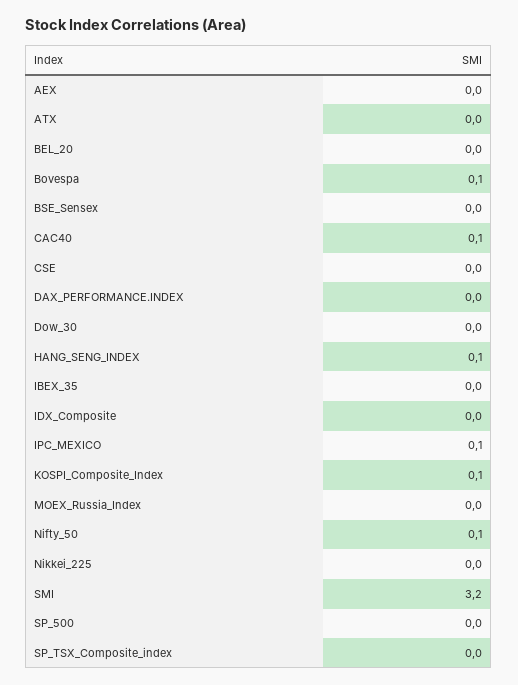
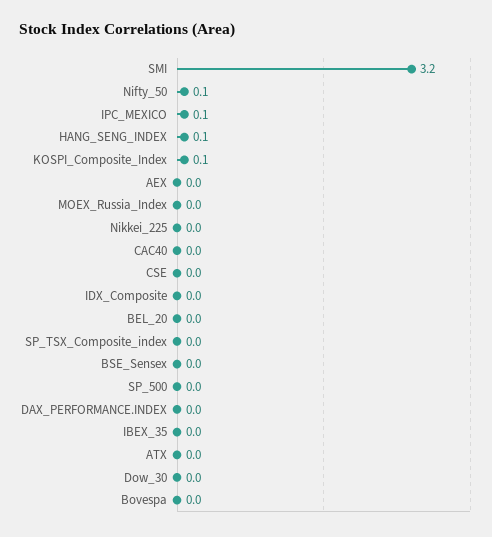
  {
    "AEX": 0,
    "ATX": 0,
    "BEL_20": 0,
-   "Bovespa": 0.1,
+   "Bovespa": 0,
    "BSE_Sensex": 0,
-   "CAC40": 0.1,
+   "CAC40": 0,
    "CSE": 0,
    "DAX_PERFORMANCE.INDEX": 0,
    "Dow_30": 0,
    "HANG_SENG_INDEX": 0.1,
    "IBEX_35": 0,
    "IDX_Composite": 0,
    "IPC_MEXICO": 0.1,
    "KOSPI_Composite_Index": 0.1,
    "MOEX_Russia_Index": 0,
    "Nifty_50": 0.1,
    "Nikkei_225": 0,
    "SMI": 3.2,
    "SP_500": 0,
    "SP_TSX_Composite_index": 0
  }

